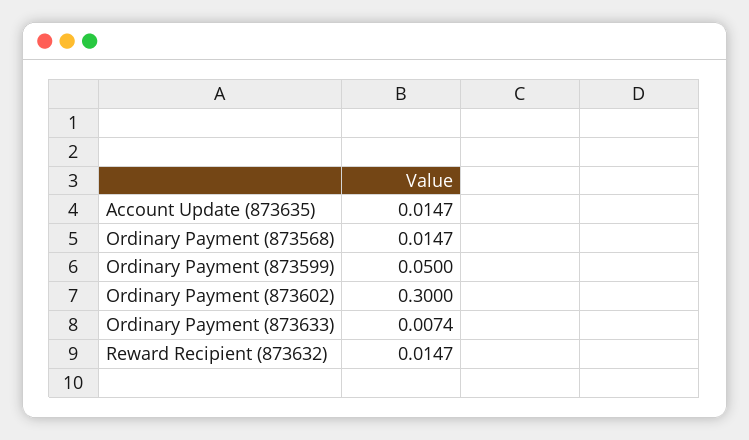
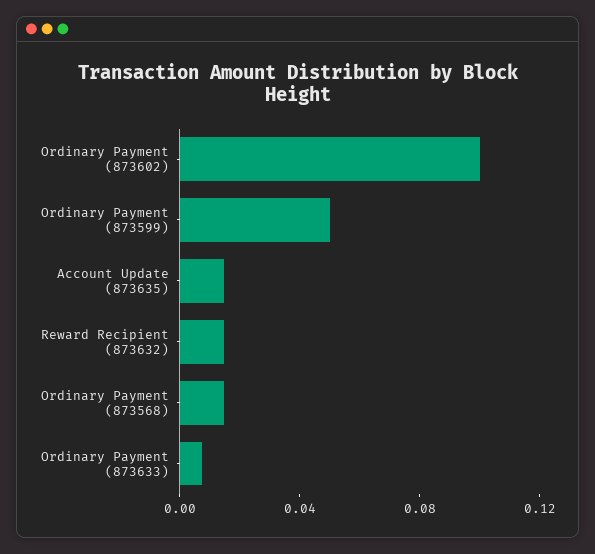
  {
    "Account Update (873635)": 0.0147,
    "Ordinary Payment (873568)": 0.0147,
    "Ordinary Payment (873599)": 0.05,
-   "Ordinary Payment (873602)": 0.3,
+   "Ordinary Payment (873602)": 0.1,
    "Ordinary Payment (873633)": 0.0074,
    "Reward Recipient (873632)": 0.0147
  }

